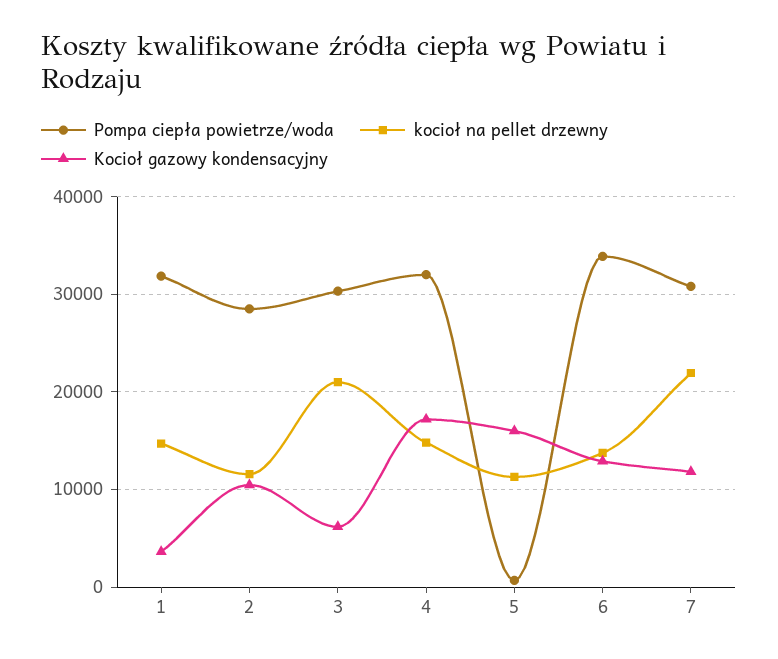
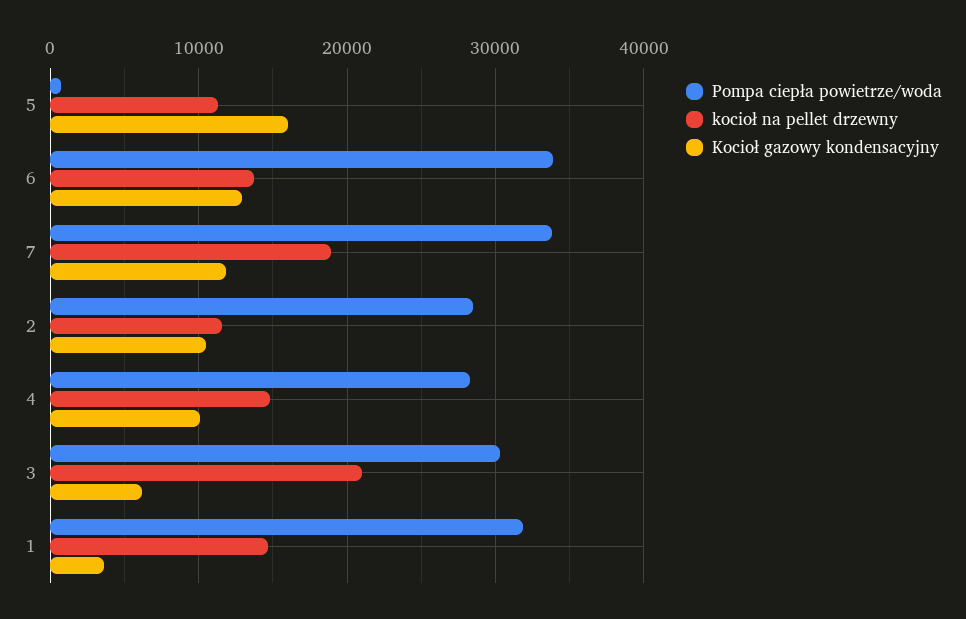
  {
    "Pompa ciepła powietrze/woda": {
      "1": 32000,
      "2": 28000,
      "3": 30000,
-     "4": 32000,
+     "4": 28000,
      "5": 1000,
      "6": 34000,
-     "7": 31000
+     "7": 34000
    },
    "kocioł na pellet drzewny": {
      "1": 15000,
      "2": 12000,
      "3": 21000,
      "4": 15000,
      "5": 11000,
      "6": 14000,
-     "7": 22000
+     "7": 19000
    },
    "Kocioł gazowy kondensacyjny": {
      "1": 4000,
      "2": 10000,
      "3": 6000,
-     "4": 17000,
+     "4": 10000,
      "5": 16000,
      "6": 13000,
      "7": 12000
    }
  }

